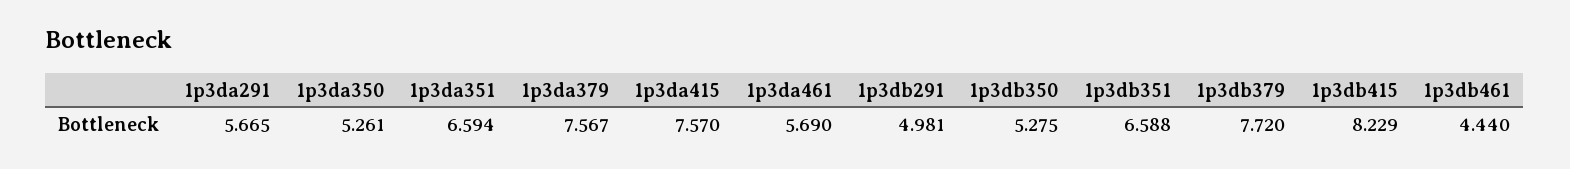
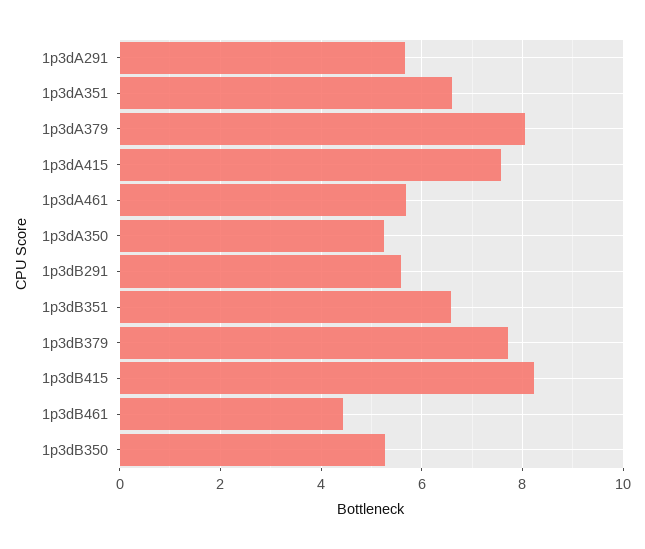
  {
    "1p3da291": 5.665,
    "1p3da350": 5.261,
    "1p3da351": 6.594,
-   "1p3da379": 7.567,
+   "1p3da379": 8,
    "1p3da415": 7.57,
    "1p3da461": 5.69,
-   "1p3db291": 4.981,
+   "1p3db291": 5.6,
    "1p3db350": 5.275,
    "1p3db351": 6.588,
    "1p3db379": 7.72,
    "1p3db415": 8.229,
    "1p3db461": 4.44
  }

